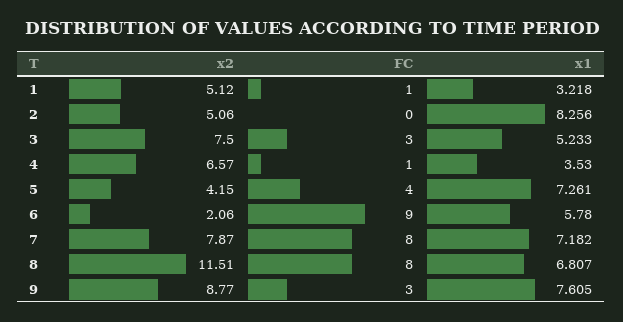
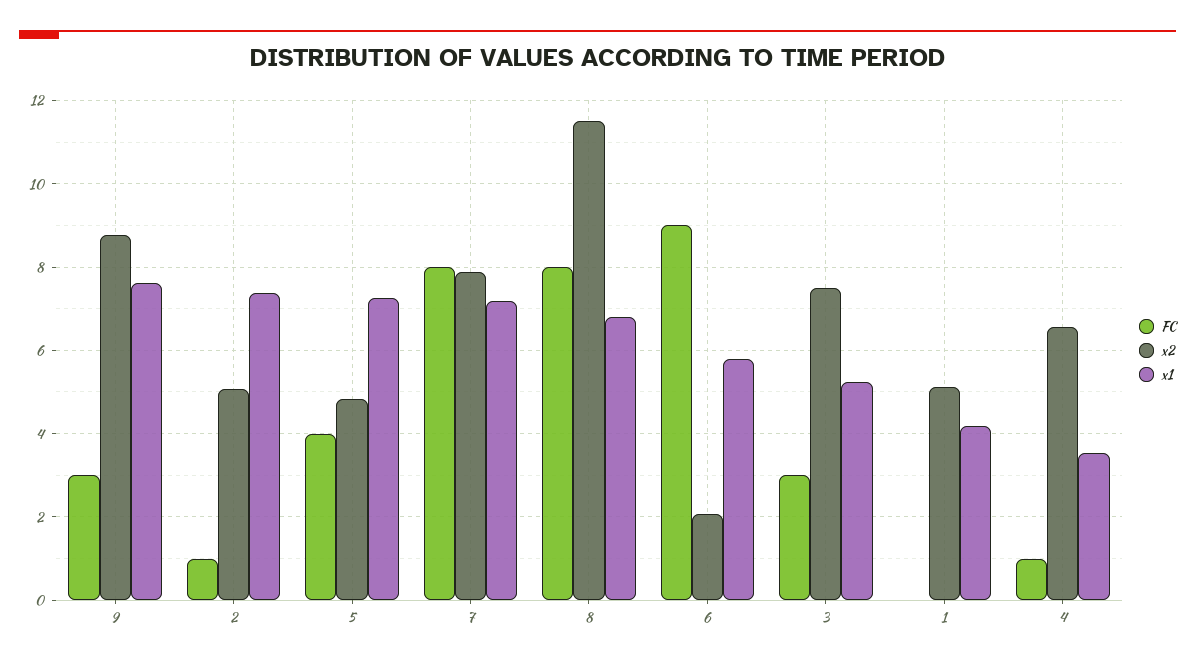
  {
    "x2": {
      "1": 5.12,
      "2": 5.06,
      "3": 7.5,
      "4": 6.57,
-     "5": 4.15,
+     "5": 4.8,
      "6": 2.06,
      "7": 7.87,
      "8": 11.51,
      "9": 8.77
    },
    "FC": {
-     "1": 1,
+     "1": 0,
-     "2": 0,
+     "2": 1,
      "3": 3,
      "4": 1,
      "5": 4,
      "6": 9,
      "7": 8,
      "8": 8,
      "9": 3
    },
    "x1": {
-     "1": 3.218,
+     "1": 4.2,
-     "2": 8.256,
+     "2": 7.4,
      "3": 5.233,
      "4": 3.53,
      "5": 7.261,
      "6": 5.78,
      "7": 7.182,
      "8": 6.807,
      "9": 7.605
    }
  }

